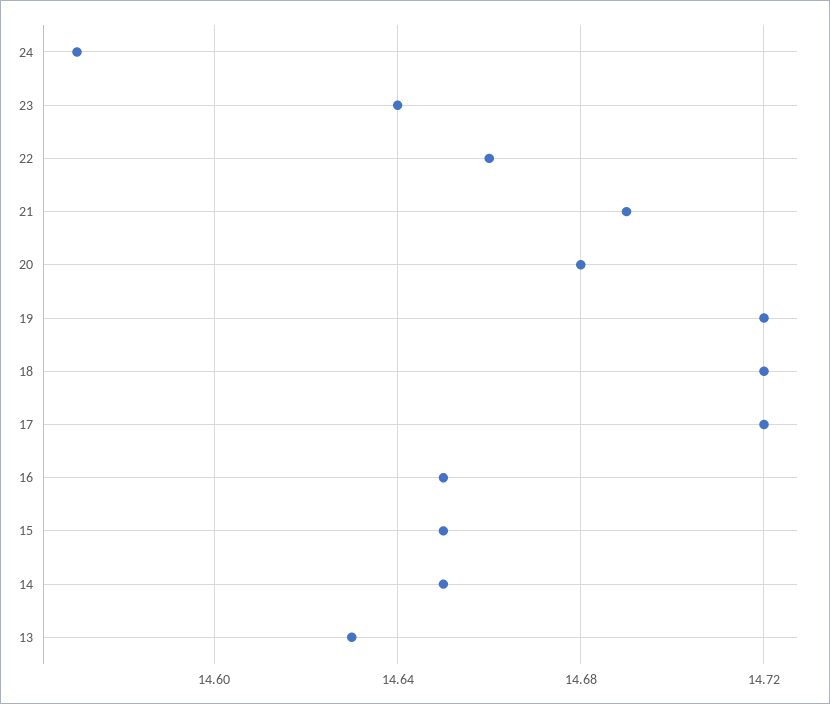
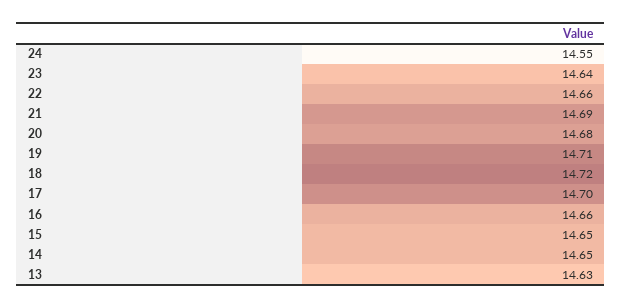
  {
-   "24": 14.57,
+   "24": 14.55,
    "23": 14.64,
    "22": 14.66,
    "21": 14.69,
    "20": 14.68,
-   "19": 14.72,
+   "19": 14.71,
    "18": 14.72,
-   "17": 14.72,
+   "17": 14.7,
-   "16": 14.65,
+   "16": 14.66,
    "15": 14.65,
    "14": 14.65,
    "13": 14.63
  }

